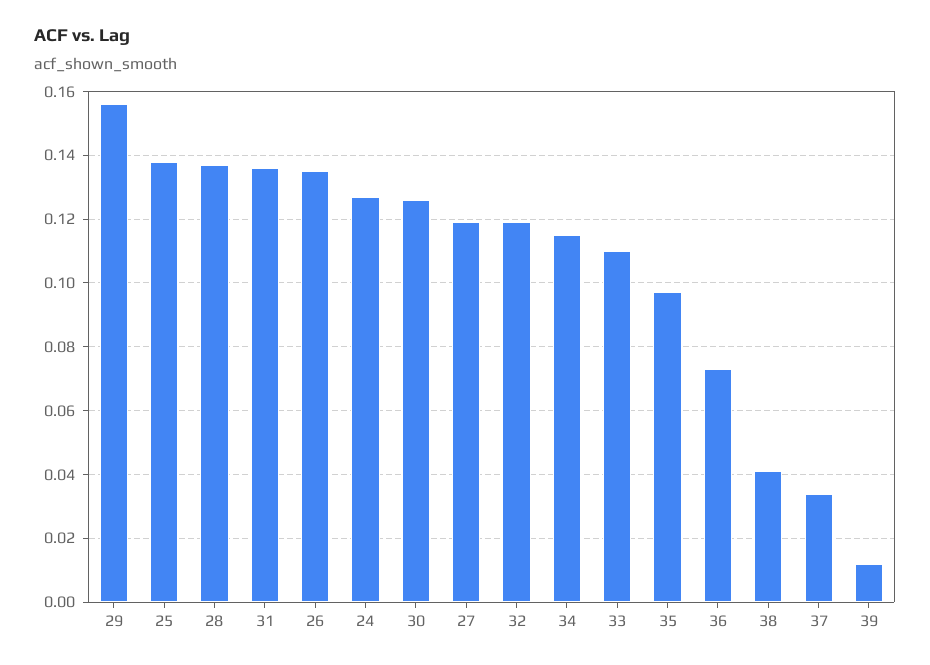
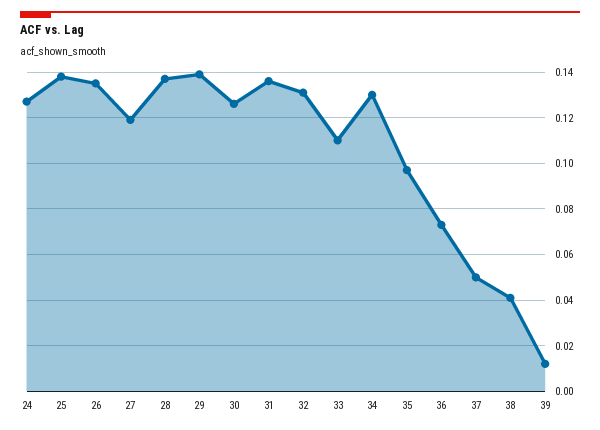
  {
-   "29": 0.155,
+   "29": 0.14,
    "25": 0.14,
    "28": 0.135,
    "31": 0.135,
    "26": 0.135,
    "24": 0.125,
    "30": 0.125,
    "27": 0.12,
-   "32": 0.12,
+   "32": 0.13,
-   "34": 0.115,
+   "34": 0.13,
    "33": 0.11,
    "35": 0.095,
    "36": 0.075,
    "38": 0.04,
-   "37": 0.035,
+   "37": 0.05,
    "39": 0.01
  }

